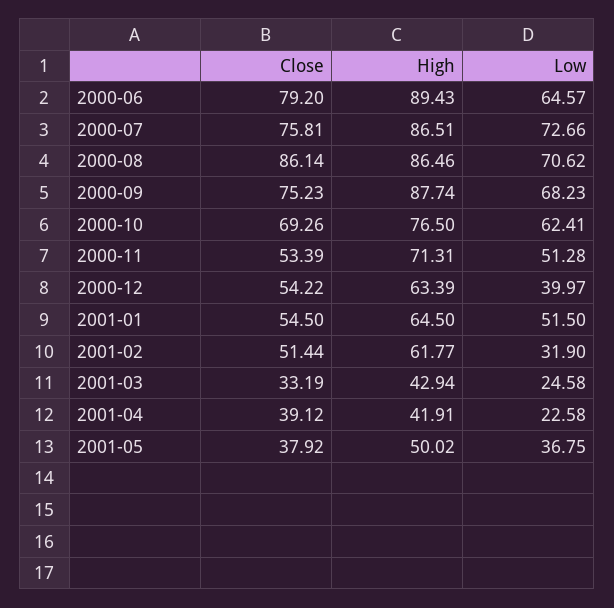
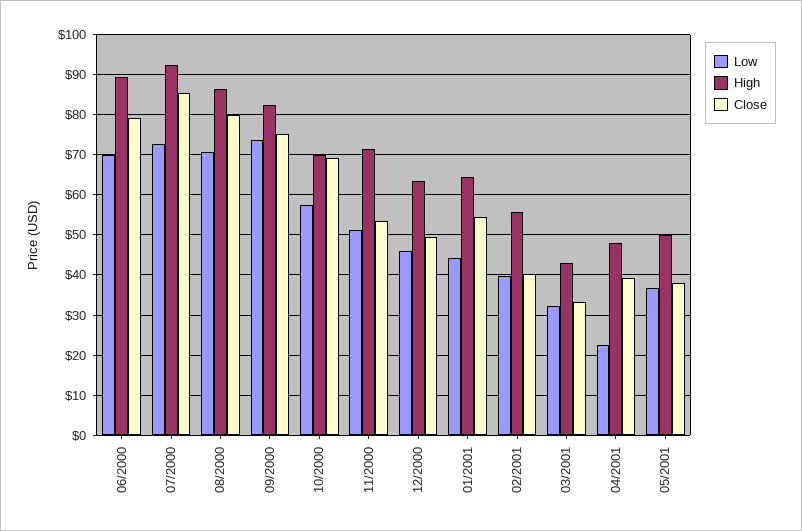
  {
    "Close": {
      "2000-06": 79.2,
-     "2000-07": 75.81,
+     "2000-07": 86,
-     "2000-08": 86.14,
+     "2000-08": 80,
      "2000-09": 75.23,
      "2000-10": 69.26,
      "2000-11": 53.39,
-     "2000-12": 54.22,
+     "2000-12": 50,
      "2001-01": 54.5,
-     "2001-02": 51.44,
+     "2001-02": 40,
      "2001-03": 33.19,
      "2001-04": 39.12,
      "2001-05": 37.92
    },
    "High": {
      "2000-06": 89.43,
-     "2000-07": 86.51,
+     "2000-07": 92,
      "2000-08": 86.46,
-     "2000-09": 87.74,
+     "2000-09": 82,
-     "2000-10": 76.5,
+     "2000-10": 70,
      "2000-11": 71.31,
      "2000-12": 63.39,
      "2001-01": 64.5,
-     "2001-02": 61.77,
+     "2001-02": 56,
      "2001-03": 42.94,
-     "2001-04": 41.91,
+     "2001-04": 48,
      "2001-05": 50.02
    },
    "Low": {
-     "2000-06": 64.57,
+     "2000-06": 70,
      "2000-07": 72.66,
      "2000-08": 70.62,
-     "2000-09": 68.23,
+     "2000-09": 74,
-     "2000-10": 62.41,
+     "2000-10": 58,
      "2000-11": 51.28,
-     "2000-12": 39.97,
+     "2000-12": 46,
-     "2001-01": 51.5,
+     "2001-01": 44,
-     "2001-02": 31.9,
+     "2001-02": 40,
-     "2001-03": 24.58,
+     "2001-03": 32,
      "2001-04": 22.58,
      "2001-05": 36.75
    }
  }

